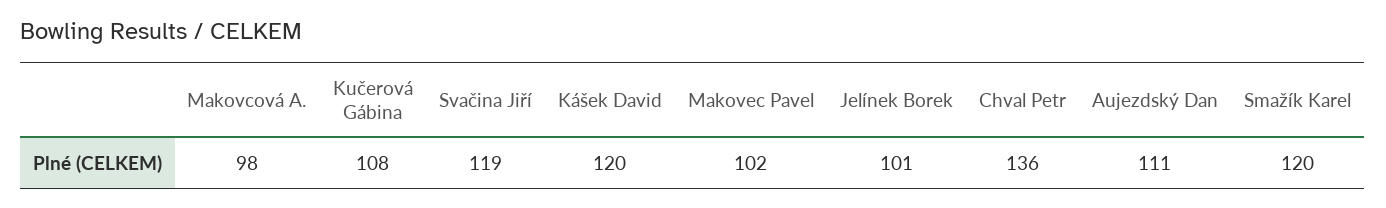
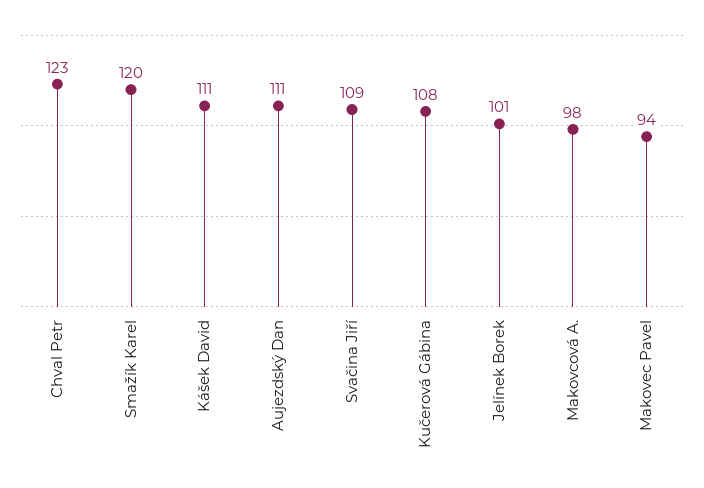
  {
    "Makovcová A.": 98,
    "Kučerová Gábina": 108,
-   "Svačina Jiří": 119,
+   "Svačina Jiří": 109,
-   "Kášek David": 120,
+   "Kášek David": 111,
-   "Makovec Pavel": 102,
+   "Makovec Pavel": 94,
    "Jelínek Borek": 101,
-   "Chval Petr": 136,
+   "Chval Petr": 123,
    "Aujezdský Dan": 111,
    "Smažík Karel": 120
  }

